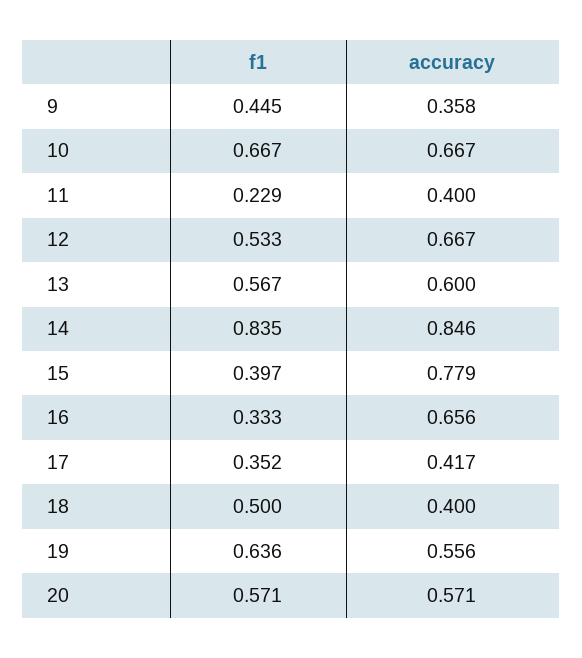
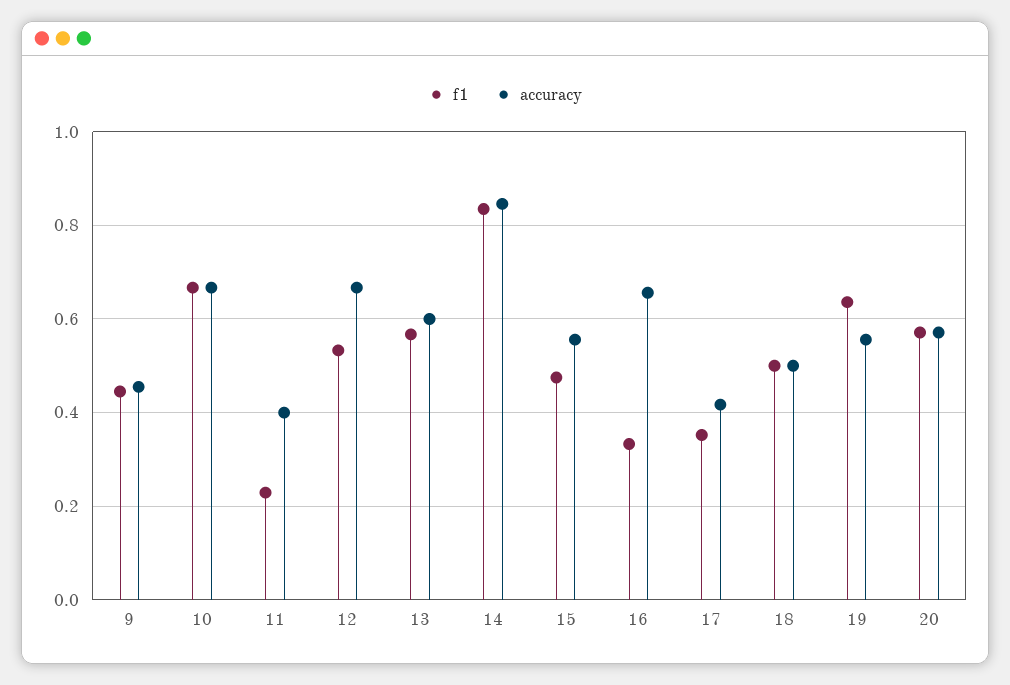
  {
    "f1": {
      "9": 0.445,
      "10": 0.667,
      "11": 0.229,
      "12": 0.533,
      "13": 0.567,
      "14": 0.835,
-     "15": 0.397,
+     "15": 0.48,
      "16": 0.333,
      "17": 0.352,
      "18": 0.5,
      "19": 0.636,
      "20": 0.571
    },
    "accuracy": {
-     "9": 0.358,
+     "9": 0.46,
      "10": 0.667,
      "11": 0.4,
      "12": 0.667,
      "13": 0.6,
      "14": 0.846,
-     "15": 0.779,
+     "15": 0.56,
      "16": 0.656,
      "17": 0.417,
-     "18": 0.4,
+     "18": 0.5,
      "19": 0.556,
      "20": 0.571
    }
  }

